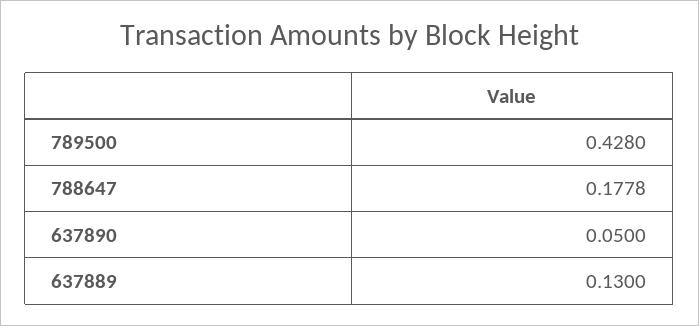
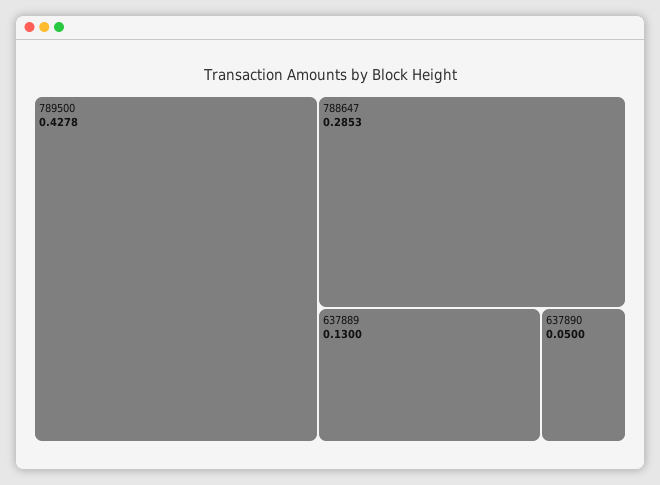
  {
-   "789500": 0.428,
+   "789500": 0.4278,
-   "788647": 0.1778,
+   "788647": 0.2853,
    "637890": 0.05,
    "637889": 0.13
  }

